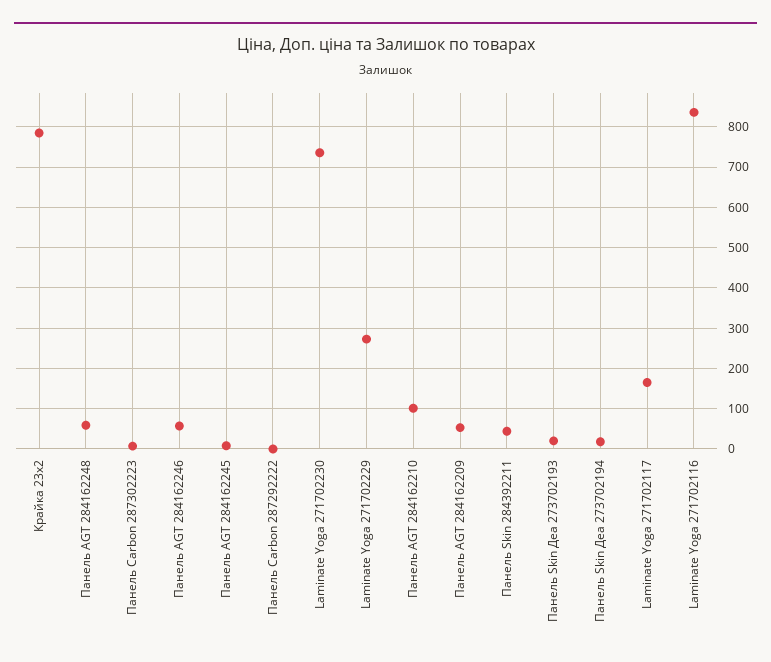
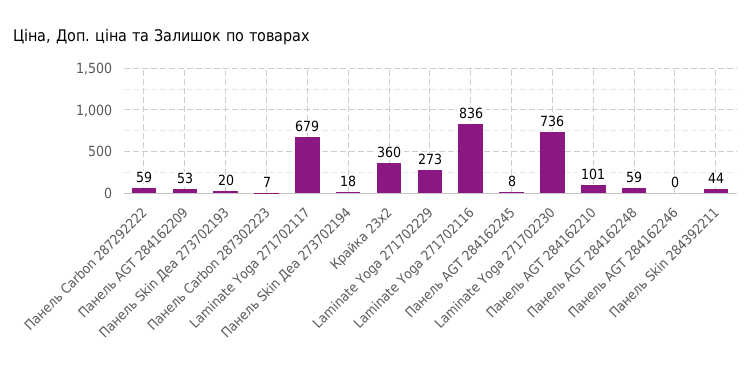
  {
-   "Крайка 23x2": 780,
+   "Крайка 23x2": 360,
    "Панель AGT 284162248": 59,
    "Панель Carbon 287302223": 7,
-   "Панель AGT 284162246": 60,
+   "Панель AGT 284162246": 0,
    "Панель AGT 284162245": 8,
-   "Панель Carbon 287292222": 0,
+   "Панель Carbon 287292222": 59,
    "Laminate Yoga 271702230": 736,
    "Laminate Yoga 271702229": 273,
    "Панель AGT 284162210": 101,
    "Панель AGT 284162209": 53,
    "Панель Skin 284392211": 44,
    "Панель Skin Деа 273702193": 20,
    "Панель Skin Деа 273702194": 18,
-   "Laminate Yoga 271702117": 160,
+   "Laminate Yoga 271702117": 679,
    "Laminate Yoga 271702116": 836
  }

